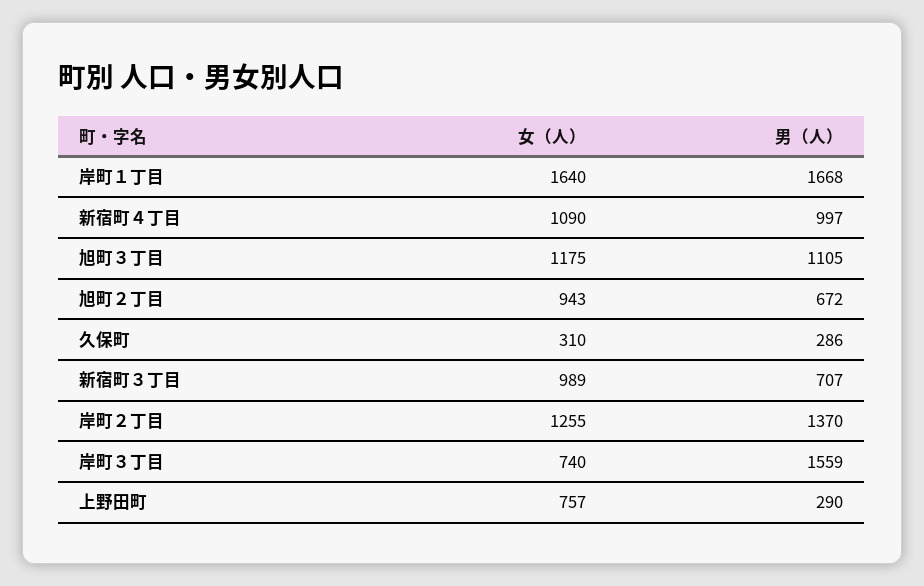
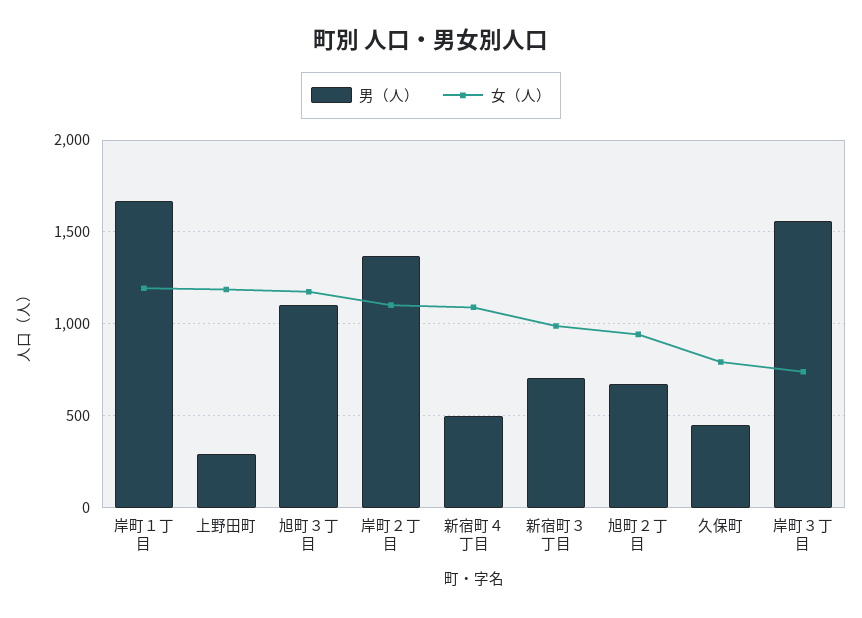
  {
    "女（人）": {
-     "岸町１丁目": 1640,
+     "岸町１丁目": 1200,
      "新宿町４丁目": 1090,
      "旭町３丁目": 1175,
      "旭町２丁目": 943,
-     "久保町": 310,
+     "久保町": 800,
      "新宿町３丁目": 989,
-     "岸町２丁目": 1255,
+     "岸町２丁目": 1100,
      "岸町３丁目": 740,
-     "上野田町": 757
+     "上野田町": 1200
    },
    "男（人）": {
      "岸町１丁目": 1668,
-     "新宿町４丁目": 997,
+     "新宿町４丁目": 500,
      "旭町３丁目": 1105,
      "旭町２丁目": 672,
-     "久保町": 286,
+     "久保町": 450,
      "新宿町３丁目": 707,
      "岸町２丁目": 1370,
      "岸町３丁目": 1559,
      "上野田町": 290
    }
  }

